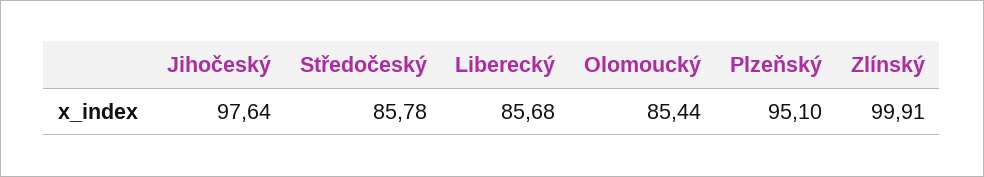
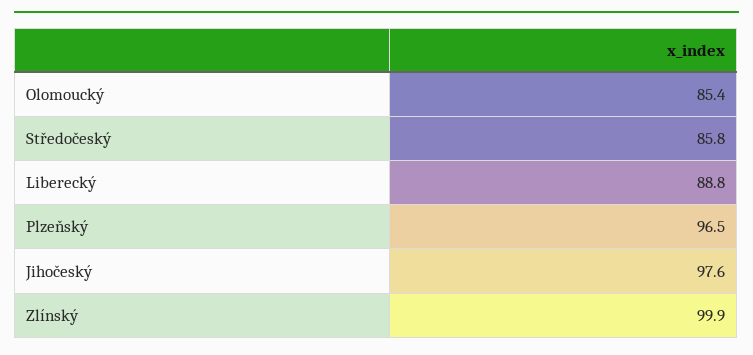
  {
    "Jihočeský": 97.64,
    "Středočeský": 85.78,
-   "Liberecký": 85.68,
+   "Liberecký": 88.8,
    "Olomoucký": 85.44,
-   "Plzeňský": 95.1,
+   "Plzeňský": 96.5,
    "Zlínský": 99.91
  }

